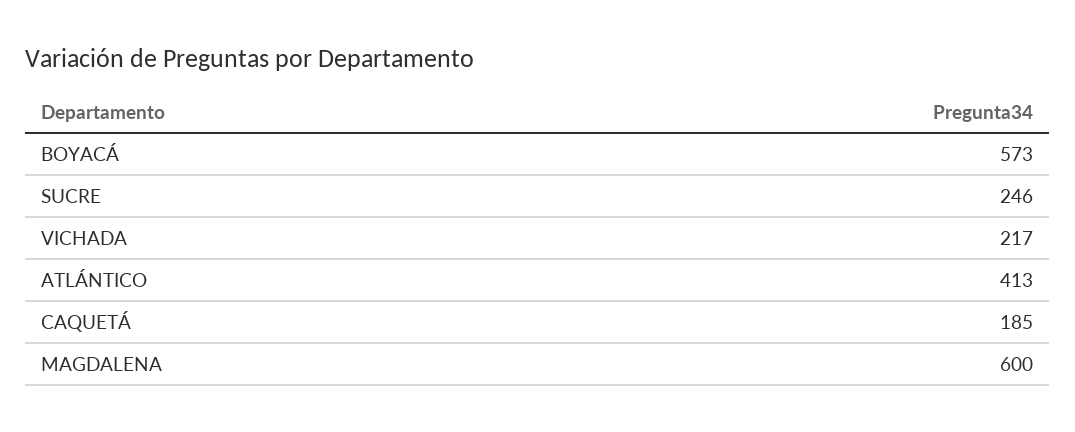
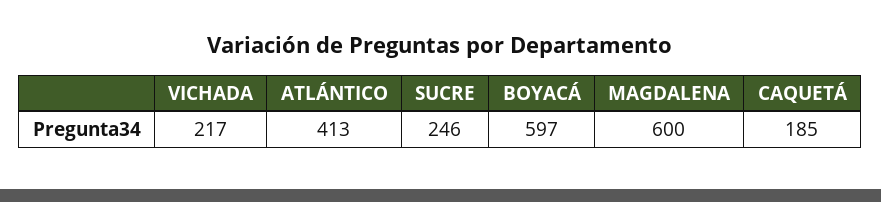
  {
-   "BOYACÁ": 573,
+   "BOYACÁ": 597,
    "SUCRE": 246,
    "VICHADA": 217,
    "ATLÁNTICO": 413,
    "CAQUETÁ": 185,
    "MAGDALENA": 600
  }

